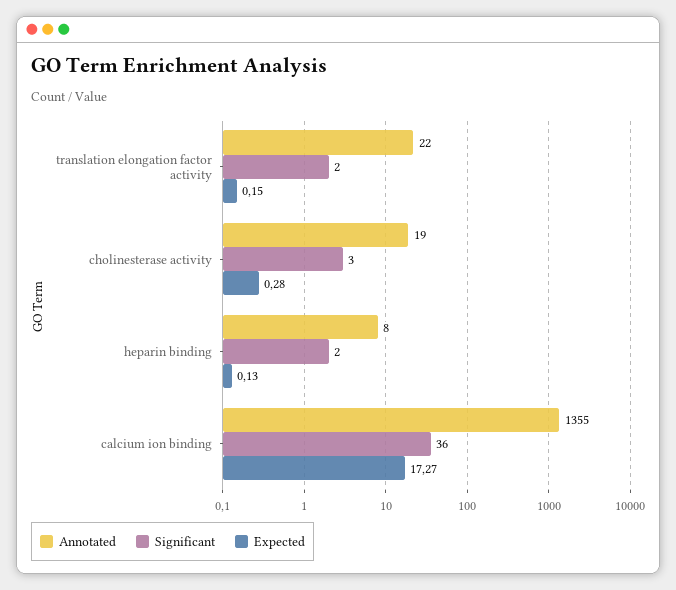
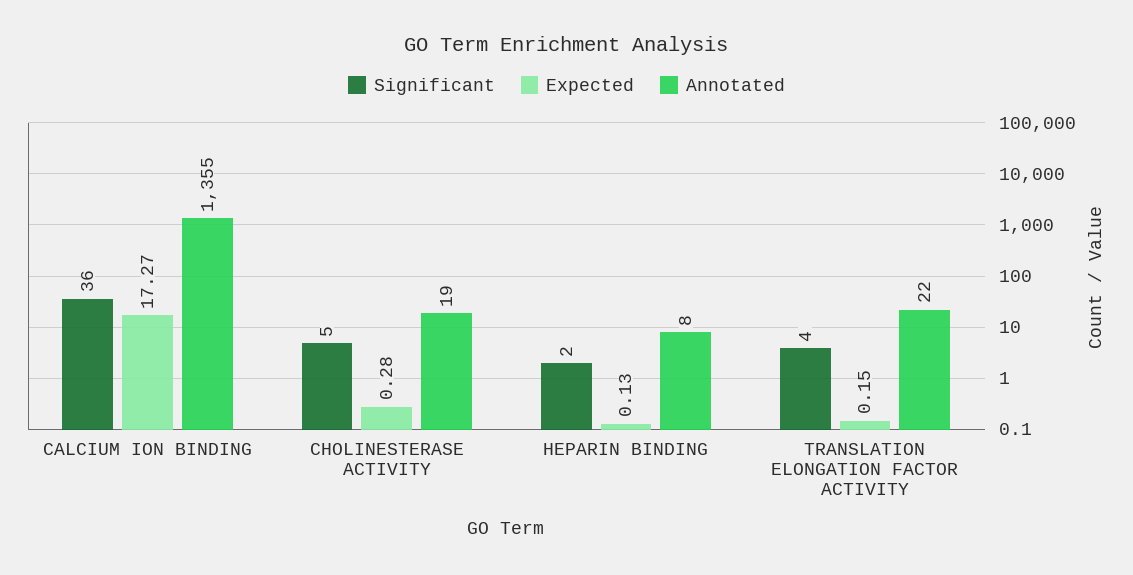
  {
    "Annotated": {
      "translation elongation factor activity": 22,
      "cholinesterase activity": 19,
      "heparin binding": 8,
      "calcium ion binding": 1355
    },
    "Significant": {
-     "translation elongation factor activity": 2,
+     "translation elongation factor activity": 4,
-     "cholinesterase activity": 3,
+     "cholinesterase activity": 5,
      "heparin binding": 2,
      "calcium ion binding": 36
    },
    "Expected": {
      "translation elongation factor activity": 0.15,
      "cholinesterase activity": 0.28,
      "heparin binding": 0.13,
      "calcium ion binding": 17.27
    }
  }

